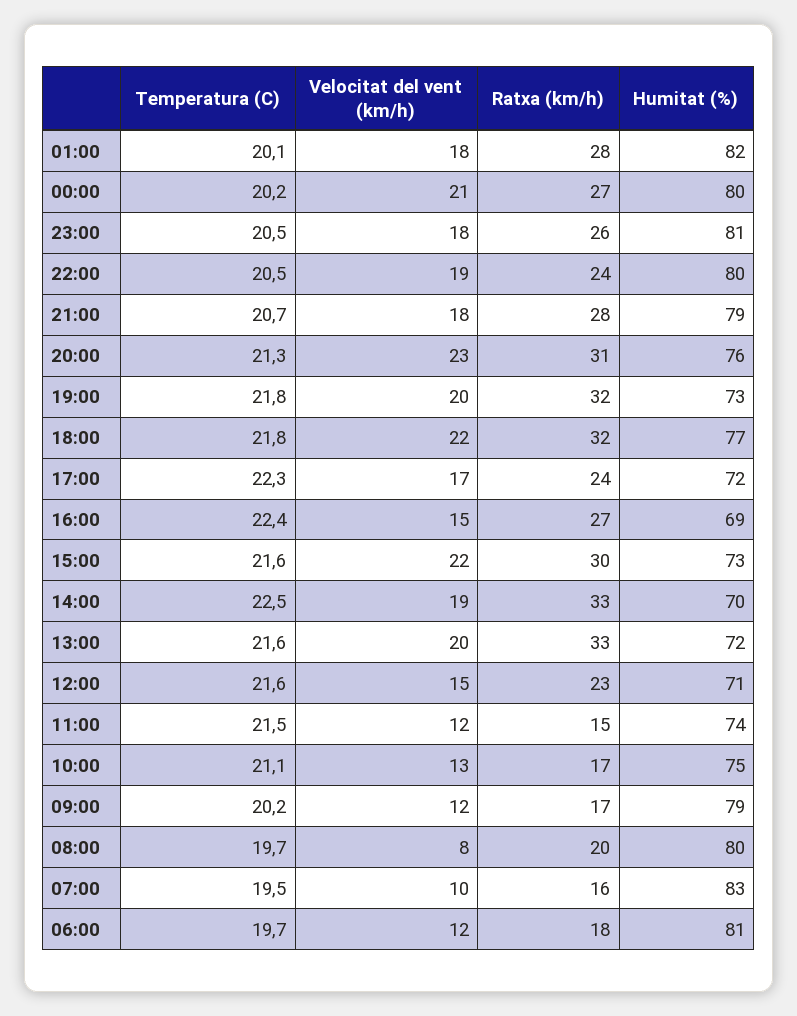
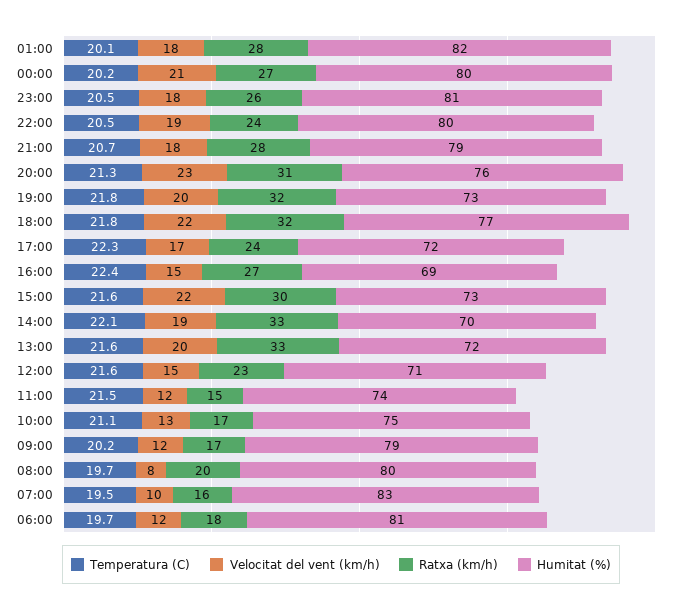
  {
    "Temperatura (C)": {
      "01:00": 20.1,
      "00:00": 20.2,
      "23:00": 20.5,
      "22:00": 20.5,
      "21:00": 20.7,
      "20:00": 21.3,
      "19:00": 21.8,
      "18:00": 21.8,
      "17:00": 22.3,
      "16:00": 22.4,
      "15:00": 21.6,
-     "14:00": 22.5,
+     "14:00": 22.1,
      "13:00": 21.6,
      "12:00": 21.6,
      "11:00": 21.5,
      "10:00": 21.1,
      "09:00": 20.2,
      "08:00": 19.7,
      "07:00": 19.5,
      "06:00": 19.7
    },
    "Velocitat del vent (km/h)": {
      "01:00": 18,
      "00:00": 21,
      "23:00": 18,
      "22:00": 19,
      "21:00": 18,
      "20:00": 23,
      "19:00": 20,
      "18:00": 22,
      "17:00": 17,
      "16:00": 15,
      "15:00": 22,
      "14:00": 19,
      "13:00": 20,
      "12:00": 15,
      "11:00": 12,
      "10:00": 13,
      "09:00": 12,
      "08:00": 8,
      "07:00": 10,
      "06:00": 12
    },
    "Ratxa (km/h)": {
      "01:00": 28,
      "00:00": 27,
      "23:00": 26,
      "22:00": 24,
      "21:00": 28,
      "20:00": 31,
      "19:00": 32,
      "18:00": 32,
      "17:00": 24,
      "16:00": 27,
      "15:00": 30,
      "14:00": 33,
      "13:00": 33,
      "12:00": 23,
      "11:00": 15,
      "10:00": 17,
      "09:00": 17,
      "08:00": 20,
      "07:00": 16,
      "06:00": 18
    },
    "Humitat (%)": {
      "01:00": 82,
      "00:00": 80,
      "23:00": 81,
      "22:00": 80,
      "21:00": 79,
      "20:00": 76,
      "19:00": 73,
      "18:00": 77,
      "17:00": 72,
      "16:00": 69,
      "15:00": 73,
      "14:00": 70,
      "13:00": 72,
      "12:00": 71,
      "11:00": 74,
      "10:00": 75,
      "09:00": 79,
      "08:00": 80,
      "07:00": 83,
      "06:00": 81
    }
  }

